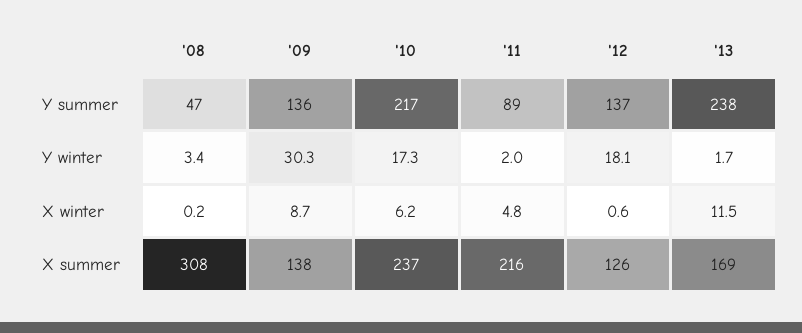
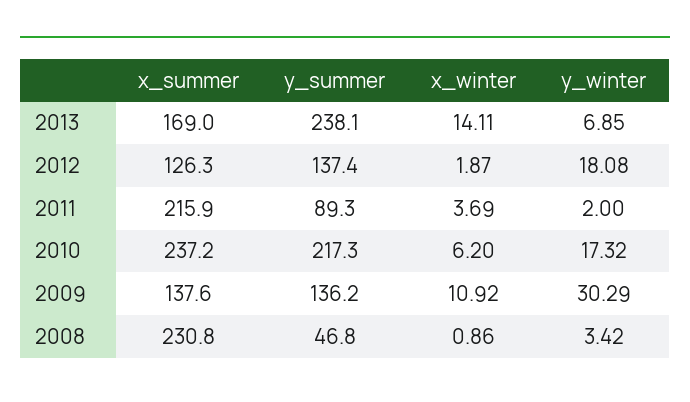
  {
    "'08": {
      "Y summer": 46.8,
      "Y winter": 3.42,
-     "X winter": 0.2,
+     "X winter": 0.86,
-     "X summer": 308
+     "X summer": 230.8
    },
    "'09": {
      "Y summer": 136.2,
      "Y winter": 30.29,
-     "X winter": 8.7,
+     "X winter": 10.92,
      "X summer": 137.6
    },
    "'10": {
      "Y summer": 217.3,
      "Y winter": 17.32,
      "X winter": 6.2,
      "X summer": 237.2
    },
    "'11": {
      "Y summer": 89.3,
      "Y winter": 2,
-     "X winter": 4.8,
+     "X winter": 3.69,
      "X summer": 215.9
    },
    "'12": {
      "Y summer": 137.4,
      "Y winter": 18.08,
-     "X winter": 0.6,
+     "X winter": 1.87,
      "X summer": 126.3
    },
    "'13": {
      "Y summer": 238.1,
-     "Y winter": 1.7,
+     "Y winter": 6.85,
-     "X winter": 11.5,
+     "X winter": 14.11,
      "X summer": 169
    }
  }

